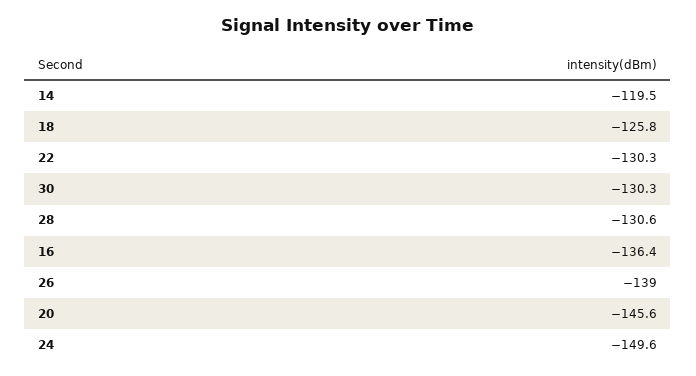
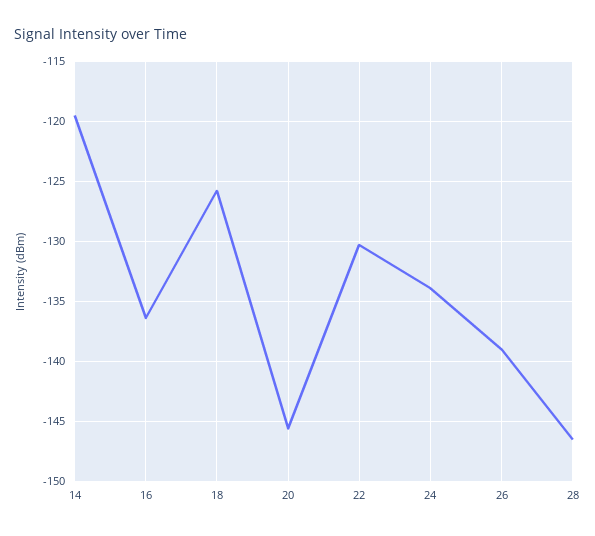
  {
    "14": -119.5,
    "18": -125.8,
    "22": -130.3,
-   "30": -130.3,
-   "28": -130.6,
+   "28": -146.5,
    "16": -136.4,
    "26": -139,
    "20": -145.6,
-   "24": -149.6
+   "24": -134
  }

